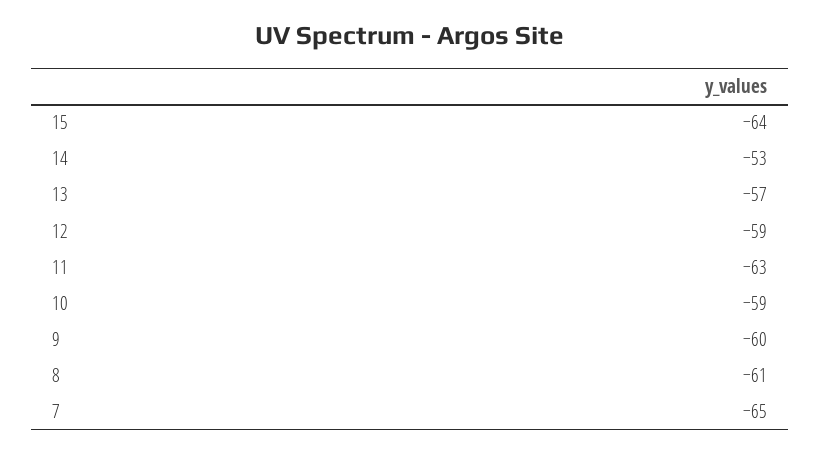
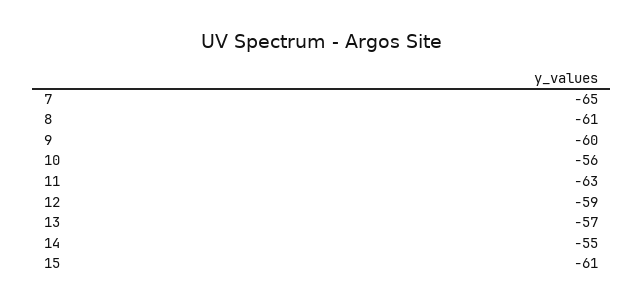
  {
-   "15": -64,
+   "15": -61,
-   "14": -53,
+   "14": -55,
    "13": -57,
    "12": -59,
    "11": -63,
-   "10": -59,
+   "10": -56,
    "9": -60,
    "8": -61,
    "7": -65
  }

